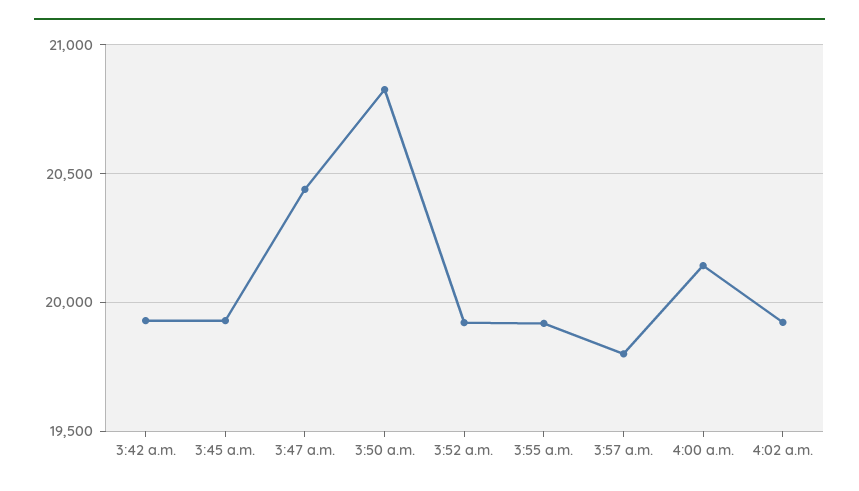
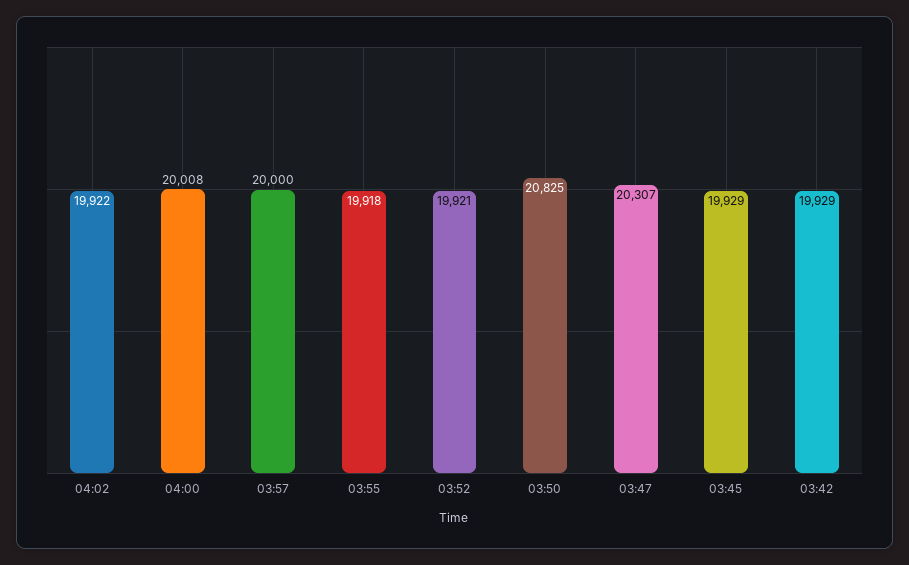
  {
    "3:42 a.m.": 19929,
    "3:45 a.m.": 19929,
-   "3:47 a.m.": 20450,
+   "3:47 a.m.": 20307,
    "3:50 a.m.": 20825,
    "3:52 a.m.": 19921,
    "3:55 a.m.": 19918,
-   "3:57 a.m.": 19800,
+   "3:57 a.m.": 20000,
-   "4:00 a.m.": 20150,
+   "4:00 a.m.": 20008,
    "4:02 a.m.": 19922
  }

